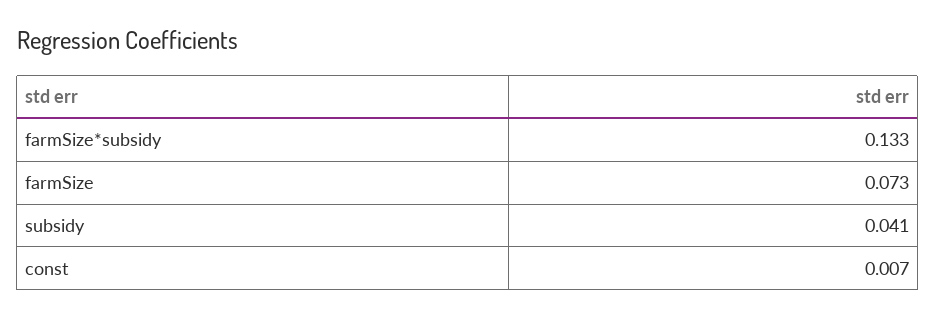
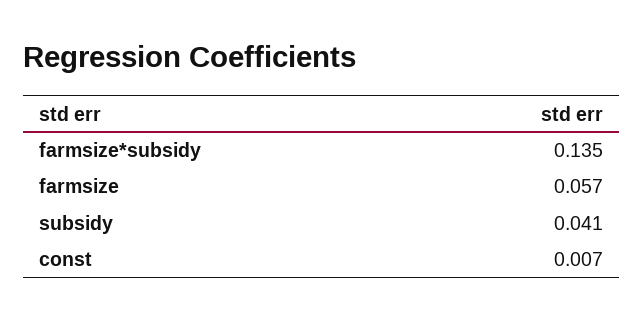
  {
-   "farmSize*subsidy": 0.133,
+   "farmSize*subsidy": 0.135,
-   "farmSize": 0.073,
+   "farmSize": 0.057,
    "subsidy": 0.041,
    "const": 0.007
  }

